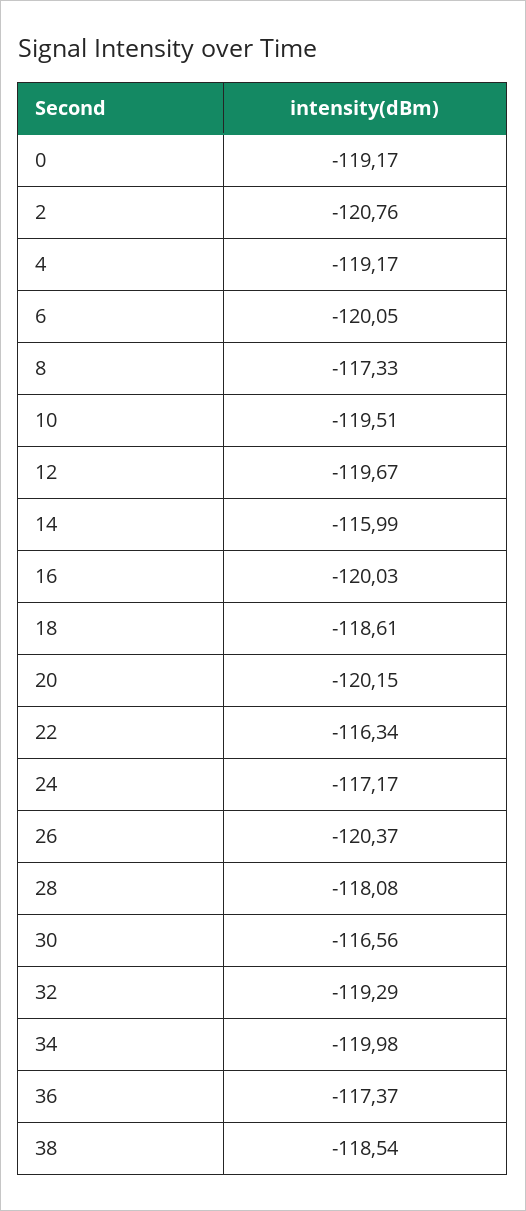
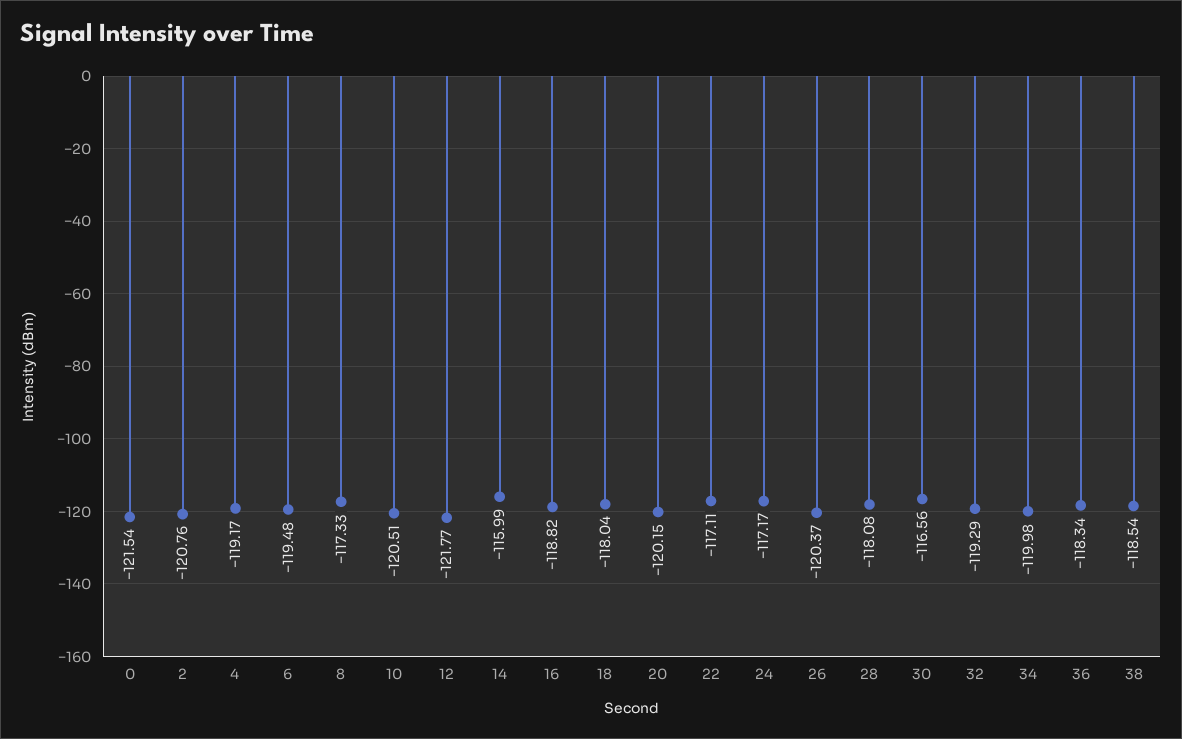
  {
-   "0": -119.17,
+   "0": -121.54,
    "2": -120.76,
    "4": -119.17,
-   "6": -120.05,
+   "6": -119.48,
    "8": -117.33,
-   "10": -119.51,
+   "10": -120.51,
-   "12": -119.67,
+   "12": -121.77,
    "14": -115.99,
-   "16": -120.03,
+   "16": -118.82,
-   "18": -118.61,
+   "18": -118.04,
    "20": -120.15,
-   "22": -116.34,
+   "22": -117.11,
    "24": -117.17,
    "26": -120.37,
    "28": -118.08,
    "30": -116.56,
    "32": -119.29,
    "34": -119.98,
-   "36": -117.37,
+   "36": -118.34,
    "38": -118.54
  }

